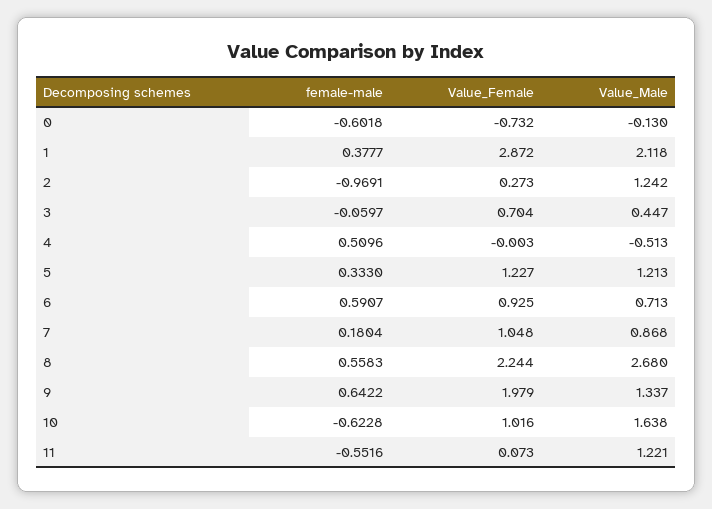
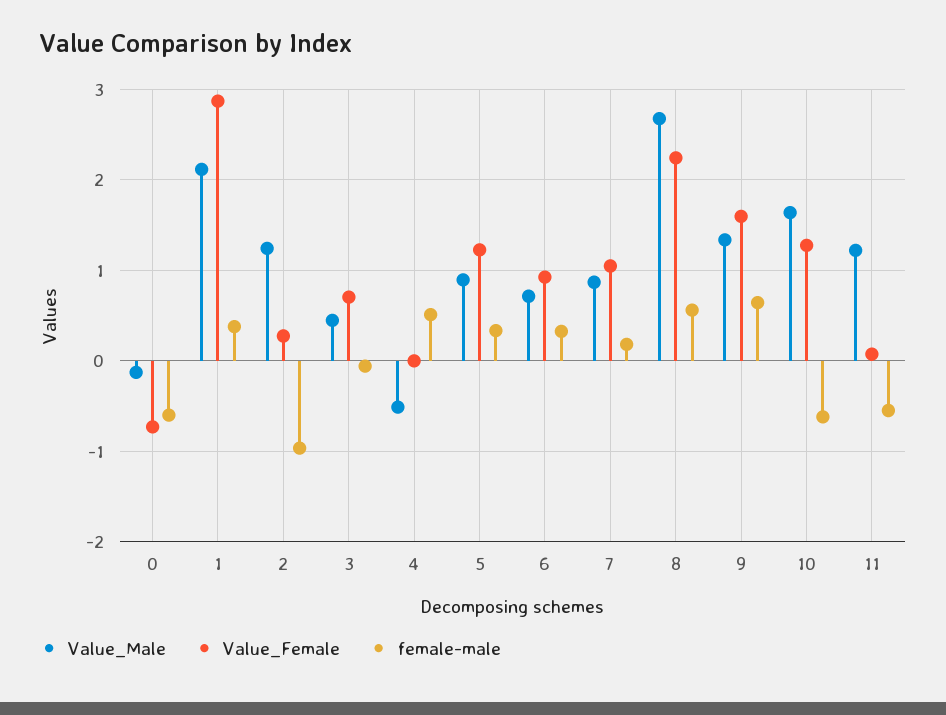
  {
    "female-male": {
      "0": -0.6018,
      "1": 0.3777,
      "2": -0.9691,
      "3": -0.0597,
      "4": 0.5096,
      "5": 0.333,
-     "6": 0.5907,
+     "6": 0.3,
      "7": 0.1804,
      "8": 0.5583,
      "9": 0.6422,
      "10": -0.6228,
      "11": -0.5516
    },
    "Value_Female": {
      "0": -0.732,
      "1": 2.872,
      "2": 0.273,
      "3": 0.704,
      "4": -0.003,
      "5": 1.227,
      "6": 0.925,
      "7": 1.048,
      "8": 2.244,
-     "9": 1.979,
+     "9": 1.6,
-     "10": 1.016,
+     "10": 1.3,
      "11": 0.073
    },
    "Value_Male": {
      "0": -0.13,
      "1": 2.118,
      "2": 1.242,
      "3": 0.447,
      "4": -0.513,
-     "5": 1.213,
+     "5": 0.9,
      "6": 0.713,
      "7": 0.868,
      "8": 2.68,
      "9": 1.337,
      "10": 1.638,
      "11": 1.221
    }
  }

